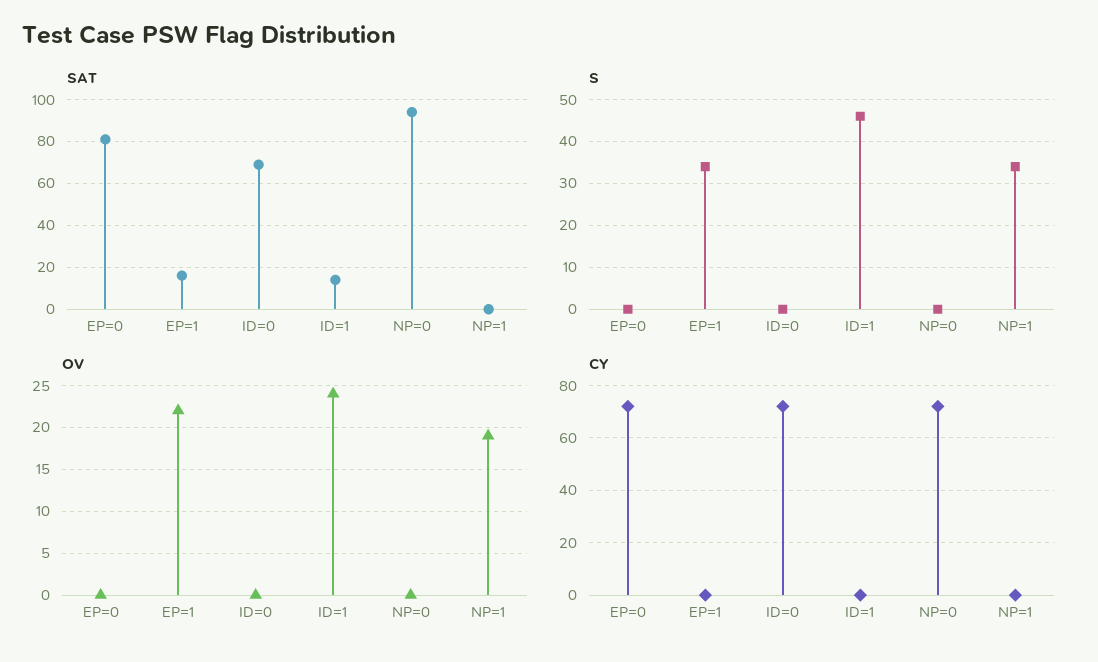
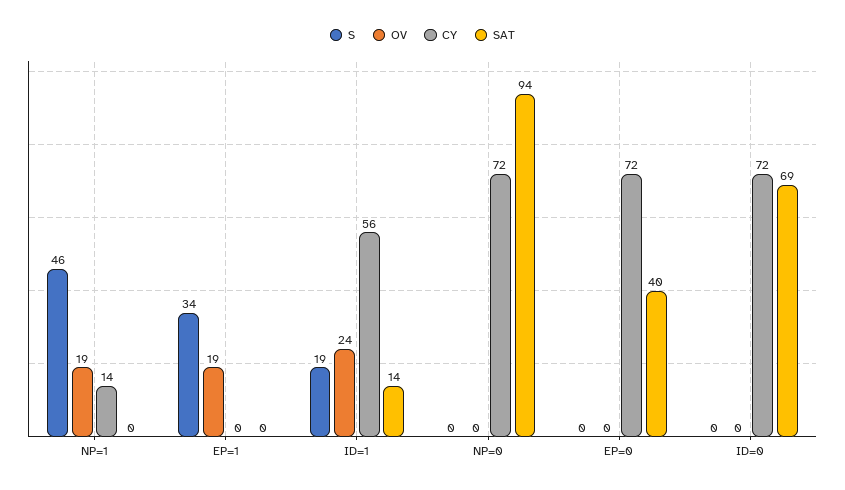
  {
    "SAT": {
-     "EP=0": 80,
+     "EP=0": 40,
-     "EP=1": 15,
+     "EP=1": 0,
      "ID=0": 69,
      "ID=1": 14,
      "NP=0": 94,
      "NP=1": 0
    },
    "S": {
      "EP=0": 0,
      "EP=1": 34,
      "ID=0": 0,
-     "ID=1": 45,
+     "ID=1": 19,
      "NP=0": 0,
-     "NP=1": 35
+     "NP=1": 46
    },
    "OV": {
      "EP=0": 0,
-     "EP=1": 22,
+     "EP=1": 19,
      "ID=0": 0,
      "ID=1": 24,
      "NP=0": 0,
      "NP=1": 19
    },
    "CY": {
      "EP=0": 72,
      "EP=1": 0,
      "ID=0": 72,
-     "ID=1": 0,
+     "ID=1": 56,
      "NP=0": 72,
-     "NP=1": 0
+     "NP=1": 14
    }
  }

